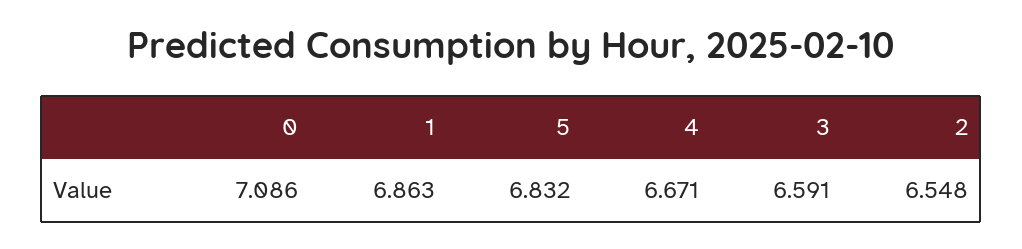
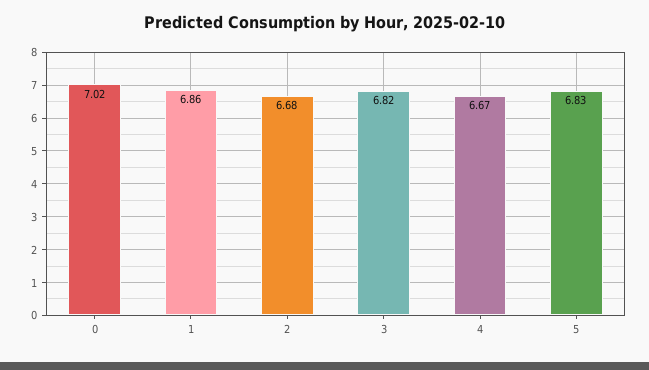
  {
-   "0": 7.086,
+   "0": 7.02,
    "1": 6.863,
    "5": 6.832,
    "4": 6.671,
-   "3": 6.591,
+   "3": 6.82,
-   "2": 6.548
+   "2": 6.68
  }

